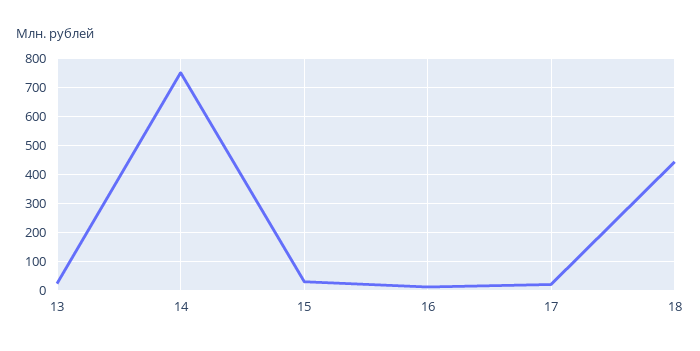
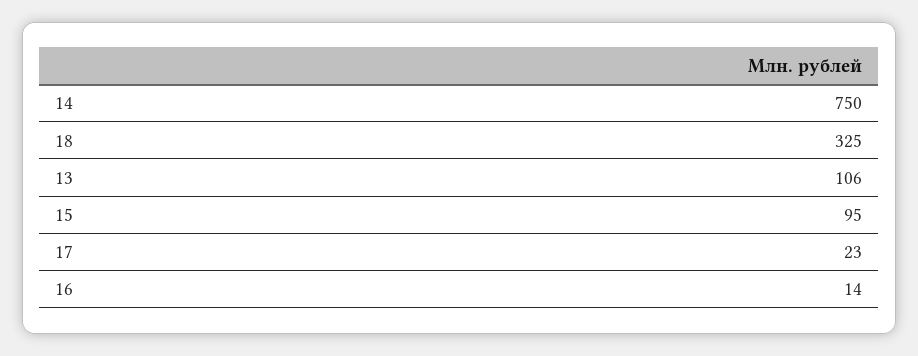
  {
-   "13": 25,
+   "13": 106,
    "14": 750,
-   "15": 25,
+   "15": 95,
    "16": 14,
    "17": 23,
-   "18": 450
+   "18": 325
  }

